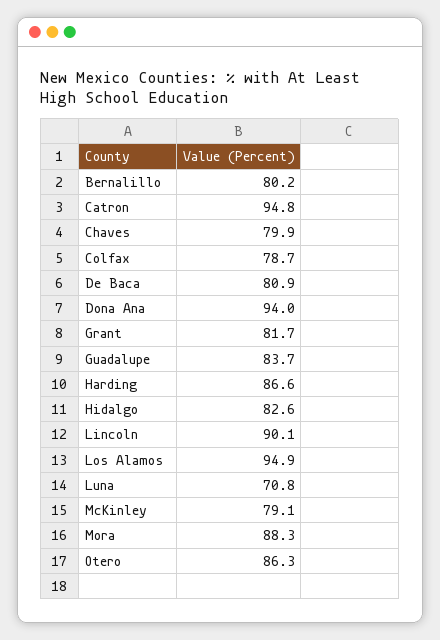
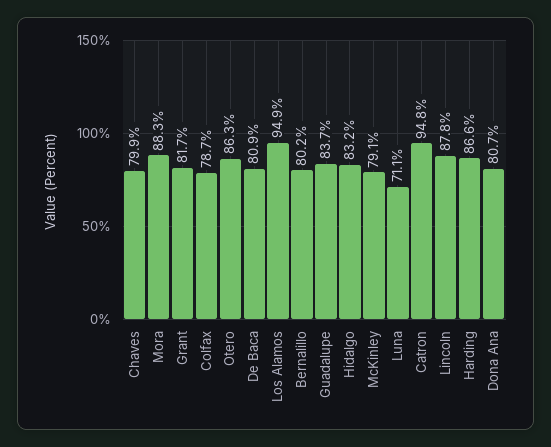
  {
    "Bernalillo": 80.2,
    "Catron": 94.8,
    "Chaves": 79.9,
    "Colfax": 78.7,
    "De Baca": 80.9,
-   "Dona Ana": 94,
+   "Dona Ana": 80.7,
    "Grant": 81.7,
    "Guadalupe": 83.7,
    "Harding": 86.6,
-   "Hidalgo": 82.6,
+   "Hidalgo": 83.2,
-   "Lincoln": 90.1,
+   "Lincoln": 87.8,
    "Los Alamos": 94.9,
-   "Luna": 70.8,
+   "Luna": 71.1,
    "McKinley": 79.1,
    "Mora": 88.3,
    "Otero": 86.3
  }

